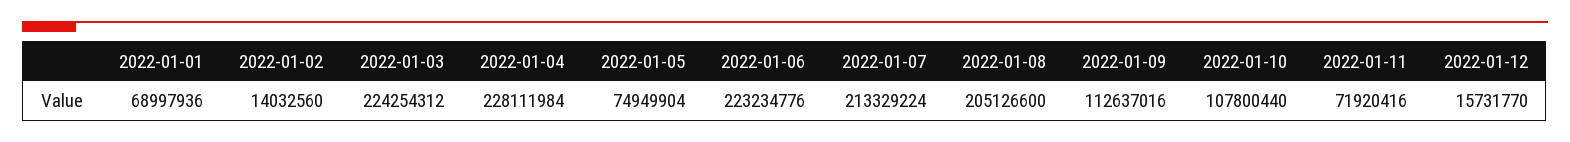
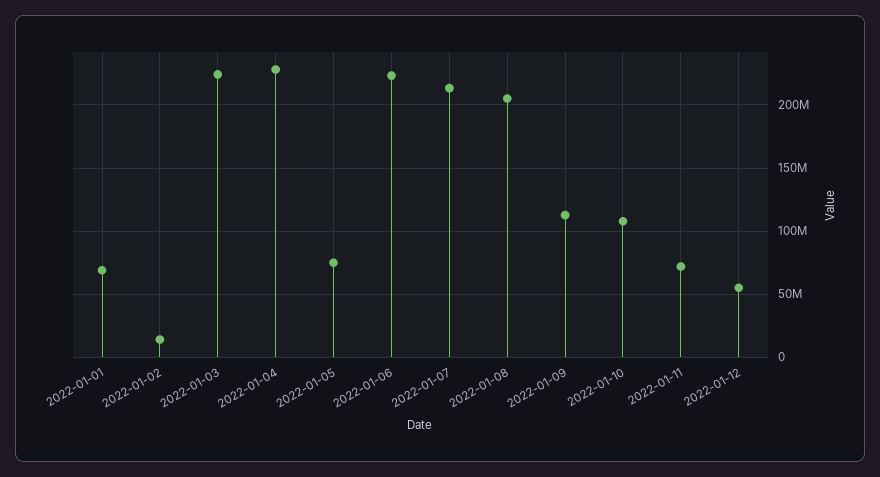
  {
    "2022-01-01": 68997936,
    "2022-01-02": 14032560,
    "2022-01-03": 224254312,
    "2022-01-04": 228111984,
    "2022-01-05": 74949904,
    "2022-01-06": 223234776,
    "2022-01-07": 213329224,
    "2022-01-08": 205126600,
    "2022-01-09": 112637016,
    "2022-01-10": 107800440,
    "2022-01-11": 71920416,
-   "2022-01-12": 15731770
+   "2022-01-12": 55000000
  }

